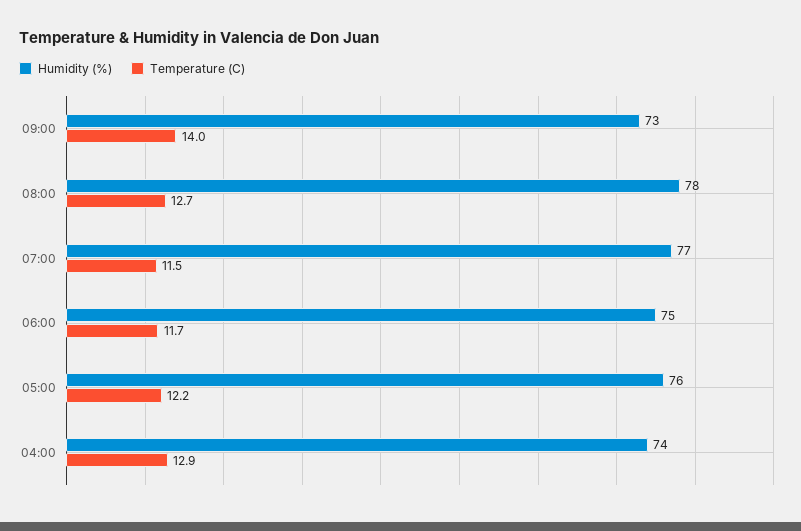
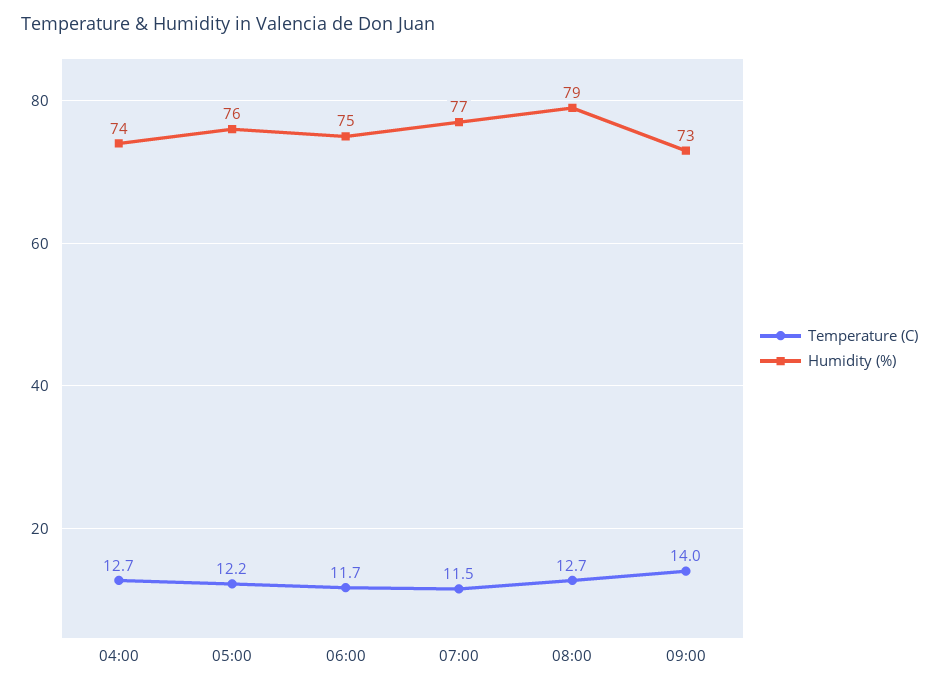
  {
    "Humidity (%)": {
      "09:00": 73,
-     "08:00": 78,
+     "08:00": 79,
      "07:00": 77,
      "06:00": 75,
      "05:00": 76,
      "04:00": 74
    },
    "Temperature (C)": {
      "09:00": 14,
      "08:00": 12.7,
      "07:00": 11.5,
      "06:00": 11.7,
      "05:00": 12.2,
-     "04:00": 12.9
+     "04:00": 12.7
    }
  }

